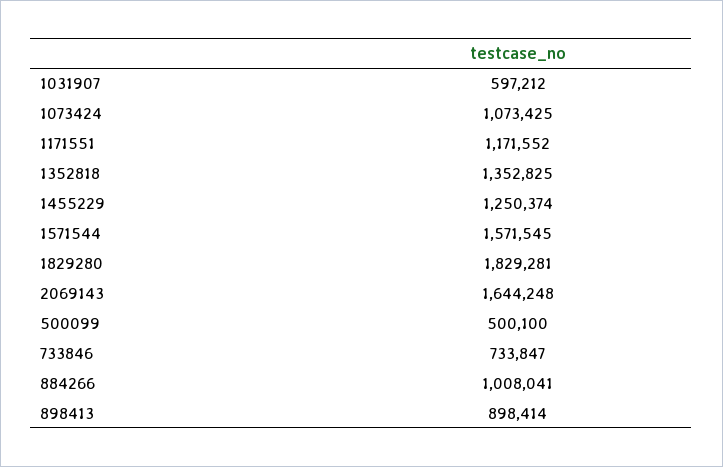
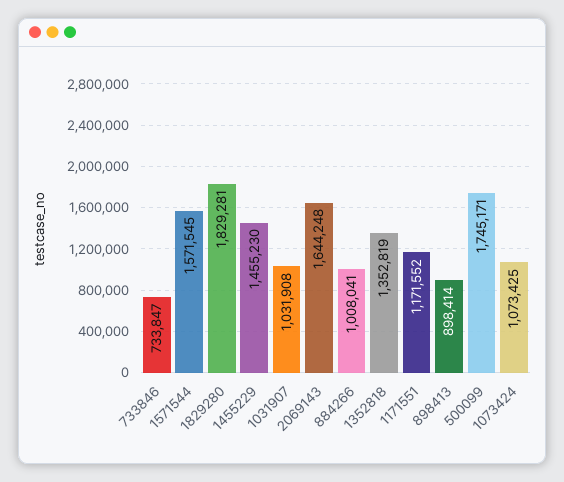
  {
-   "1031907": 597212,
+   "1031907": 1031908,
    "1073424": 1073425,
    "1171551": 1171552,
-   "1352818": 1352825,
+   "1352818": 1352819,
-   "1455229": 1250374,
+   "1455229": 1455230,
    "1571544": 1571545,
    "1829280": 1829281,
    "2069143": 1644248,
-   "500099": 500100,
+   "500099": 1745171,
    "733846": 733847,
    "884266": 1008041,
    "898413": 898414
  }

